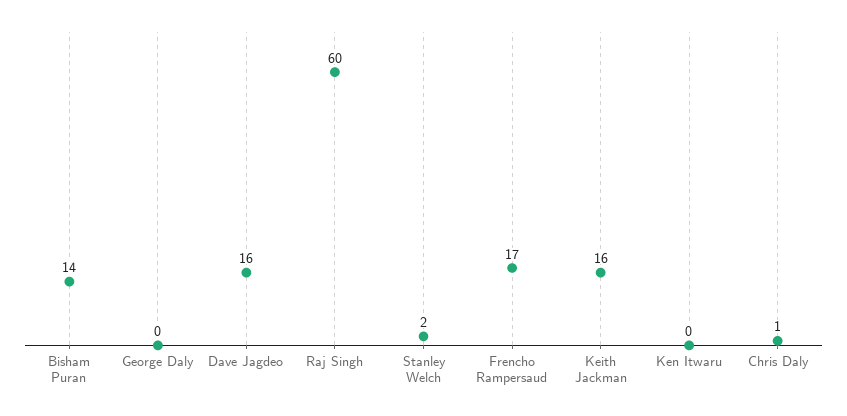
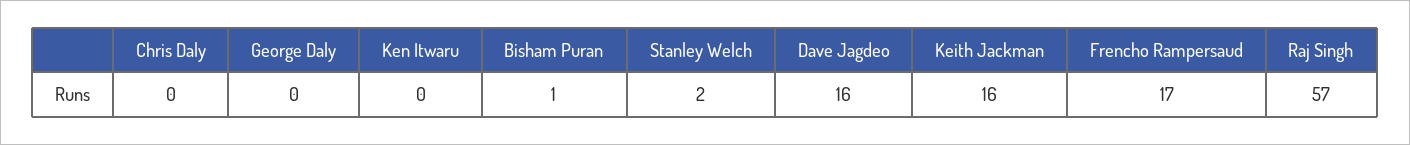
  {
-   "Bisham Puran": 14,
+   "Bisham Puran": 1,
    "George Daly": 0,
    "Dave Jagdeo": 16,
-   "Raj Singh": 60,
+   "Raj Singh": 57,
    "Stanley Welch": 2,
    "Frencho Rampersaud": 17,
    "Keith Jackman": 16,
    "Ken Itwaru": 0,
-   "Chris Daly": 1
+   "Chris Daly": 0
  }

